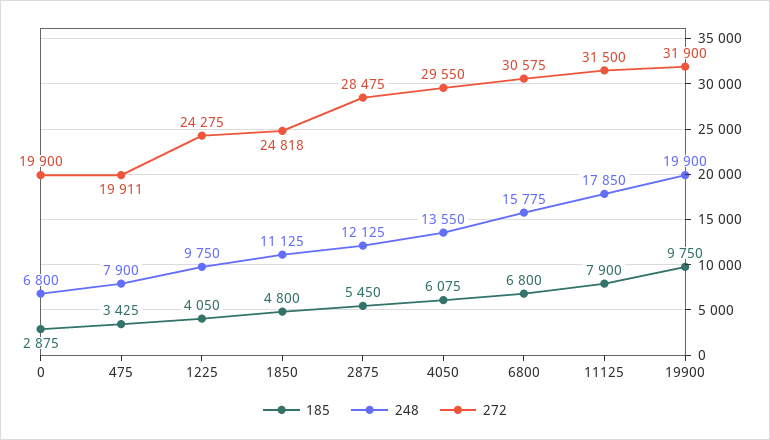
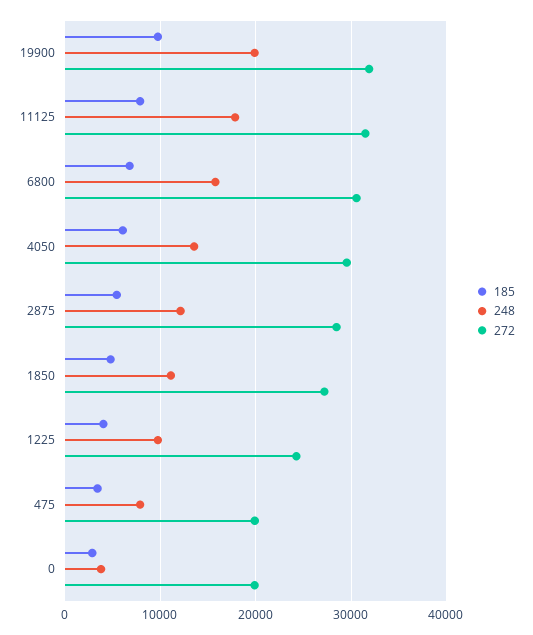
  {
    "185": {
      "0": 2875,
      "475": 3425,
      "1225": 4050,
      "1850": 4800,
      "2875": 5450,
      "4050": 6075,
      "6800": 6800,
      "11125": 7900,
      "19900": 9750
    },
    "248": {
-     "0": 6800,
+     "0": 4000,
      "475": 7900,
      "1225": 9750,
      "1850": 11125,
      "2875": 12125,
      "4050": 13550,
      "6800": 15775,
      "11125": 17850,
      "19900": 19900
    },
    "272": {
      "0": 19900,
      "475": 19911,
      "1225": 24275,
-     "1850": 24818,
+     "1850": 27000,
      "2875": 28475,
      "4050": 29550,
      "6800": 30575,
      "11125": 31500,
      "19900": 31900
    }
  }

